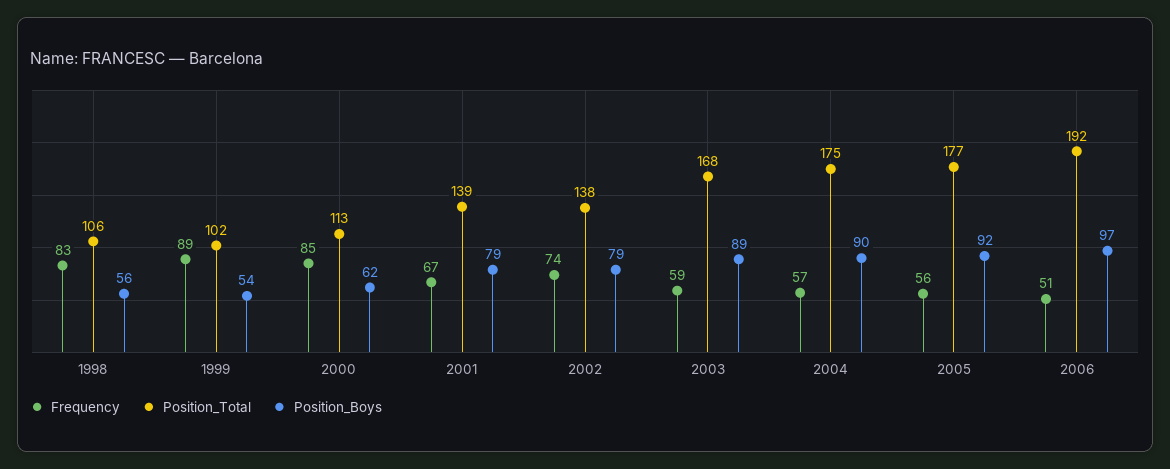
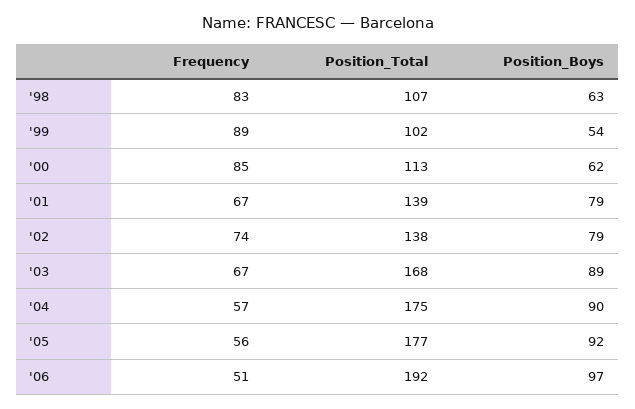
  {
    "Frequency": {
      "1998": 83,
      "1999": 89,
      "2000": 85,
      "2001": 67,
      "2002": 74,
-     "2003": 59,
+     "2003": 67,
      "2004": 57,
      "2005": 56,
      "2006": 51
    },
    "Position_Total": {
-     "1998": 106,
+     "1998": 107,
      "1999": 102,
      "2000": 113,
      "2001": 139,
      "2002": 138,
      "2003": 168,
      "2004": 175,
      "2005": 177,
      "2006": 192
    },
    "Position_Boys": {
-     "1998": 56,
+     "1998": 63,
      "1999": 54,
      "2000": 62,
      "2001": 79,
      "2002": 79,
      "2003": 89,
      "2004": 90,
      "2005": 92,
      "2006": 97
    }
  }

